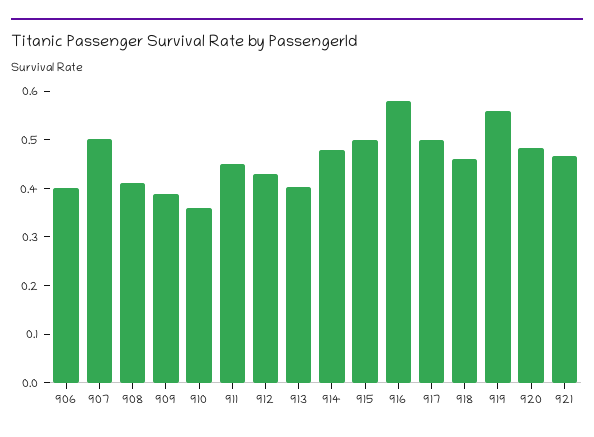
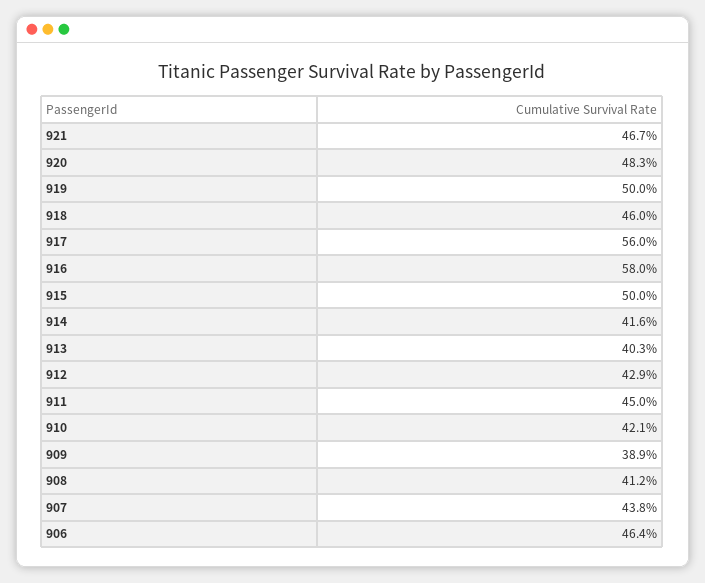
  {
-   "906": 0.4,
+   "906": 0.464,
-   "907": 0.5,
+   "907": 0.438,
    "908": 0.412,
    "909": 0.389,
-   "910": 0.36,
+   "910": 0.421,
    "911": 0.45,
    "912": 0.429,
    "913": 0.403,
-   "914": 0.48,
+   "914": 0.416,
    "915": 0.5,
    "916": 0.58,
-   "917": 0.5,
+   "917": 0.56,
    "918": 0.46,
-   "919": 0.56,
+   "919": 0.5,
    "920": 0.483,
    "921": 0.467
  }

